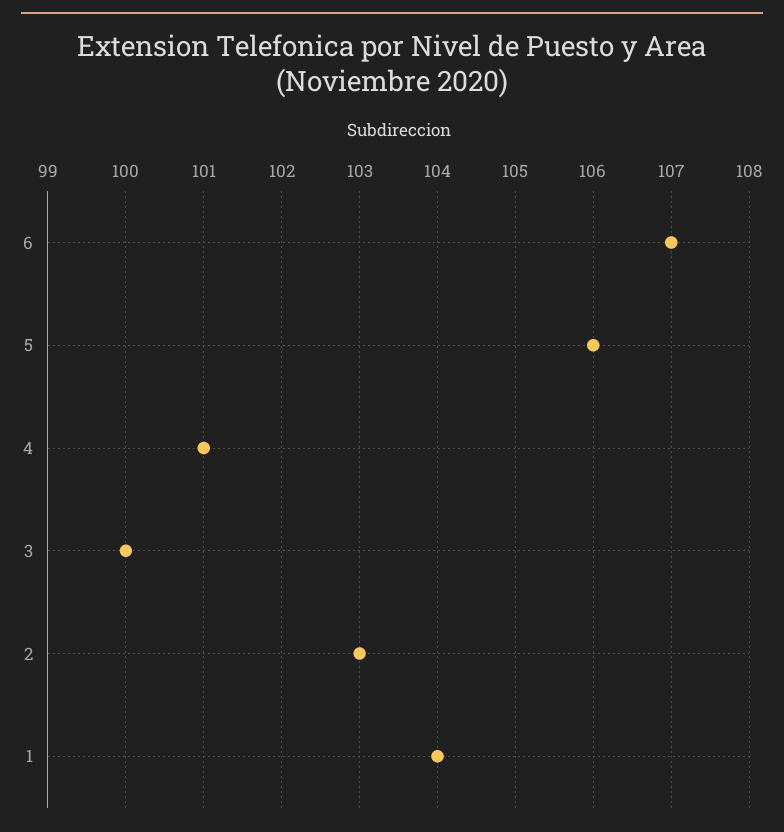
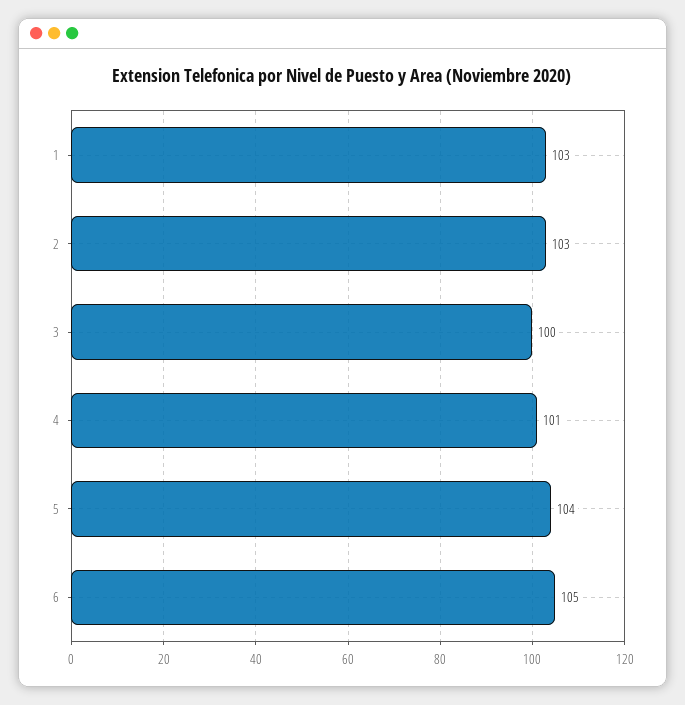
  {
-   "6": 107,
+   "6": 105,
-   "5": 106,
+   "5": 104,
    "4": 101,
    "3": 100,
    "2": 103,
-   "1": 104
+   "1": 103
  }

